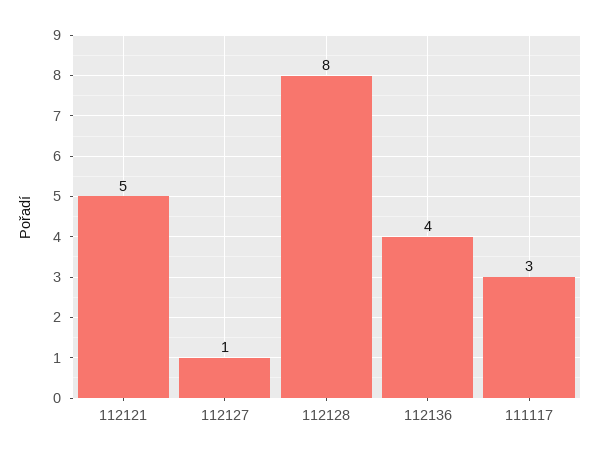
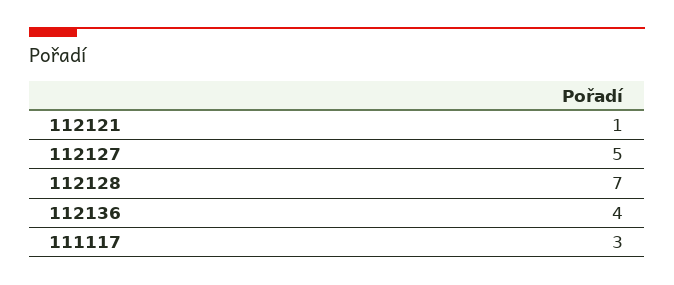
  {
-   "112121": 5,
+   "112121": 1,
-   "112127": 1,
+   "112127": 5,
-   "112128": 8,
+   "112128": 7,
    "112136": 4,
    "111117": 3
  }

